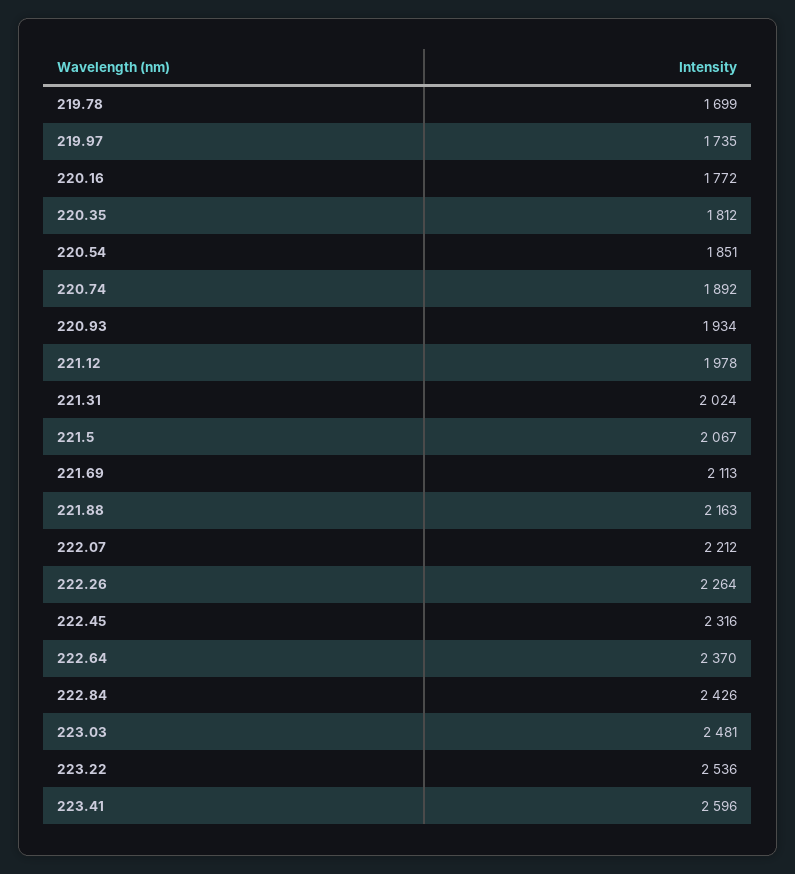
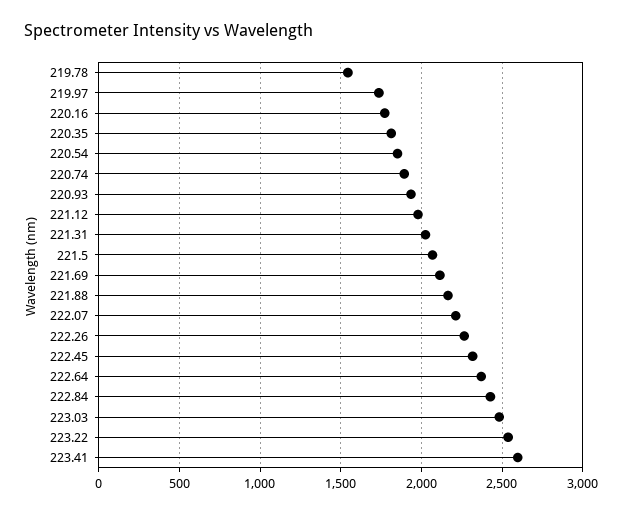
  {
-   "219.78": 1699,
+   "219.78": 1550,
    "219.97": 1735,
    "220.16": 1772,
    "220.35": 1812,
    "220.54": 1851,
    "220.74": 1892,
    "220.93": 1934,
    "221.12": 1978,
    "221.31": 2024,
    "221.5": 2067,
    "221.69": 2113,
    "221.88": 2163,
    "222.07": 2212,
    "222.26": 2264,
    "222.45": 2316,
    "222.64": 2370,
    "222.84": 2426,
    "223.03": 2481,
    "223.22": 2536,
    "223.41": 2596
  }

